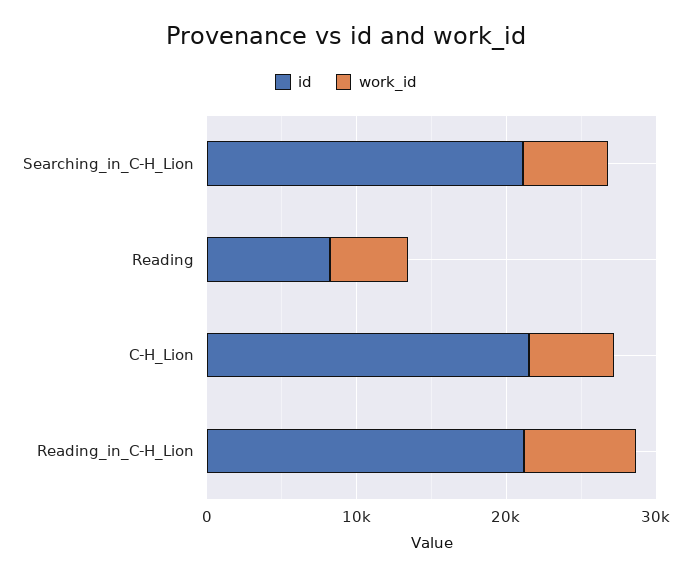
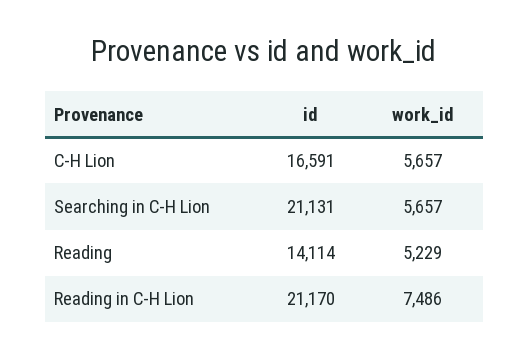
  {
    "id": {
      "Searching_in_C-H_Lion": 21131,
-     "Reading": 8000,
+     "Reading": 14114,
-     "C-H_Lion": 22000,
+     "C-H_Lion": 16591,
      "Reading_in_C-H_Lion": 21170
    },
    "work_id": {
      "Searching_in_C-H_Lion": 5657,
      "Reading": 5229,
      "C-H_Lion": 5657,
      "Reading_in_C-H_Lion": 7486
    }
  }

